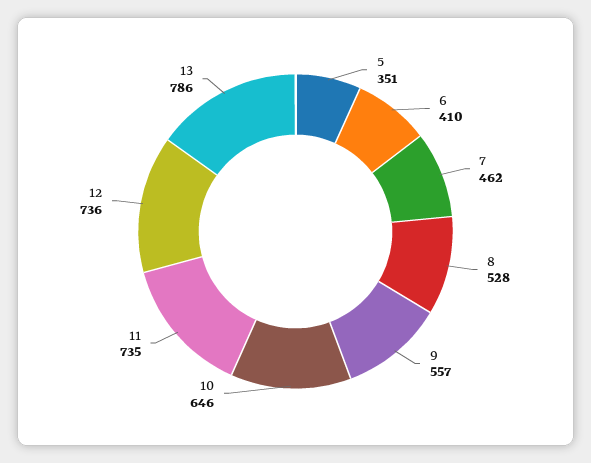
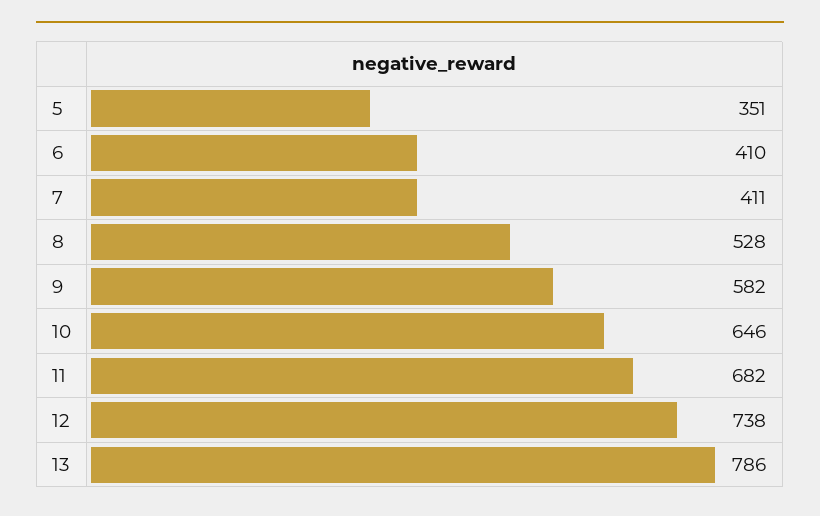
  {
    "5": 351,
    "6": 410,
-   "7": 462,
+   "7": 411,
    "8": 528,
-   "9": 557,
+   "9": 582,
    "10": 646,
-   "11": 735,
+   "11": 682,
-   "12": 736,
+   "12": 738,
    "13": 786
  }

